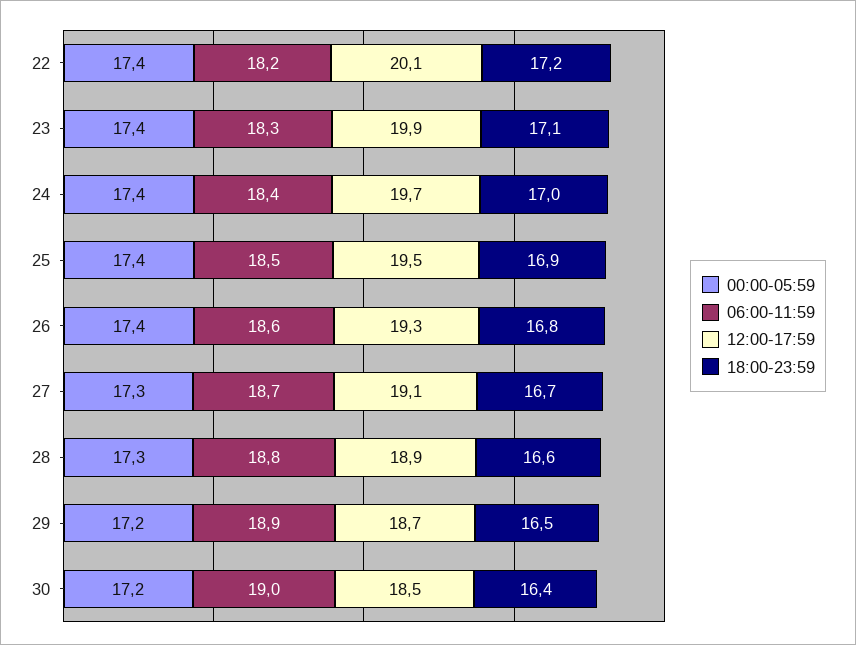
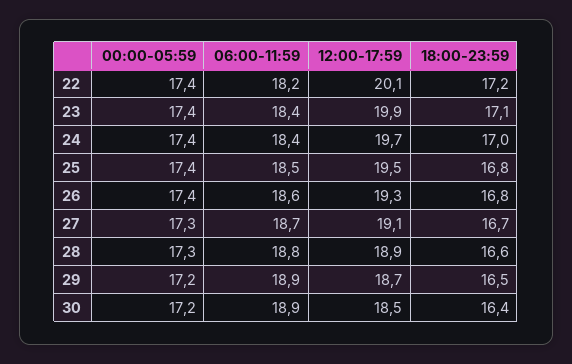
  {
    "00:00-05:59": {
      "22": 17.4,
      "23": 17.4,
      "24": 17.4,
      "25": 17.4,
      "26": 17.4,
      "27": 17.3,
      "28": 17.3,
      "29": 17.2,
      "30": 17.2
    },
    "06:00-11:59": {
      "22": 18.2,
-     "23": 18.3,
+     "23": 18.4,
      "24": 18.4,
      "25": 18.5,
      "26": 18.6,
      "27": 18.7,
      "28": 18.8,
      "29": 18.9,
-     "30": 19
+     "30": 18.9
    },
    "12:00-17:59": {
      "22": 20.1,
      "23": 19.9,
      "24": 19.7,
      "25": 19.5,
      "26": 19.3,
      "27": 19.1,
      "28": 18.9,
      "29": 18.7,
      "30": 18.5
    },
    "18:00-23:59": {
      "22": 17.2,
      "23": 17.1,
      "24": 17,
-     "25": 16.9,
+     "25": 16.8,
      "26": 16.8,
      "27": 16.7,
      "28": 16.6,
      "29": 16.5,
      "30": 16.4
    }
  }

